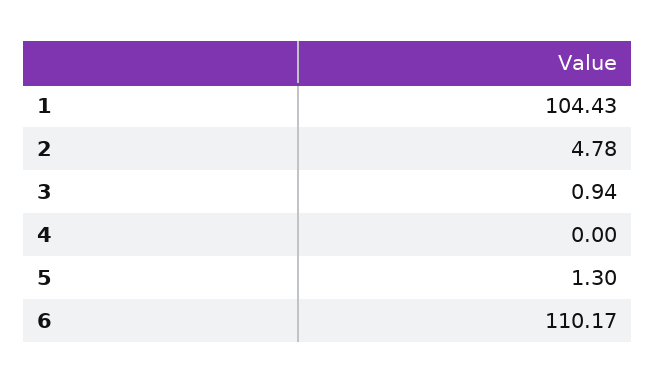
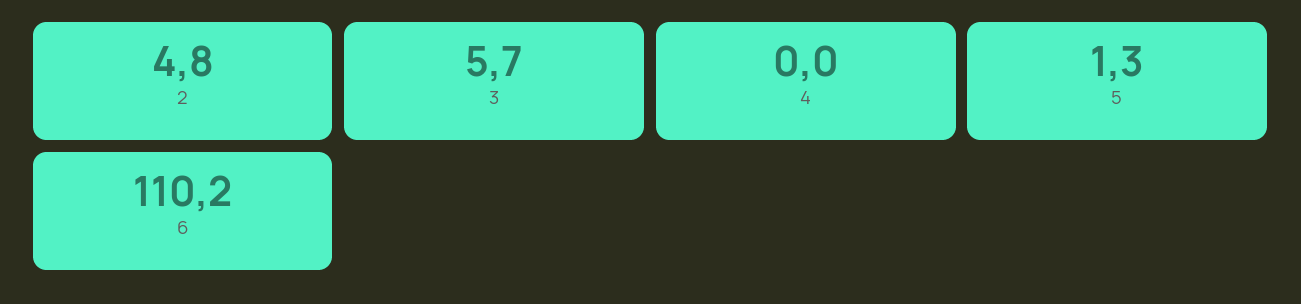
  {
-   "1": 104.43,
    "2": 4.78,
-   "3": 0.94,
+   "3": 5.7,
    "4": 0,
    "5": 1.3,
    "6": 110.17
  }

